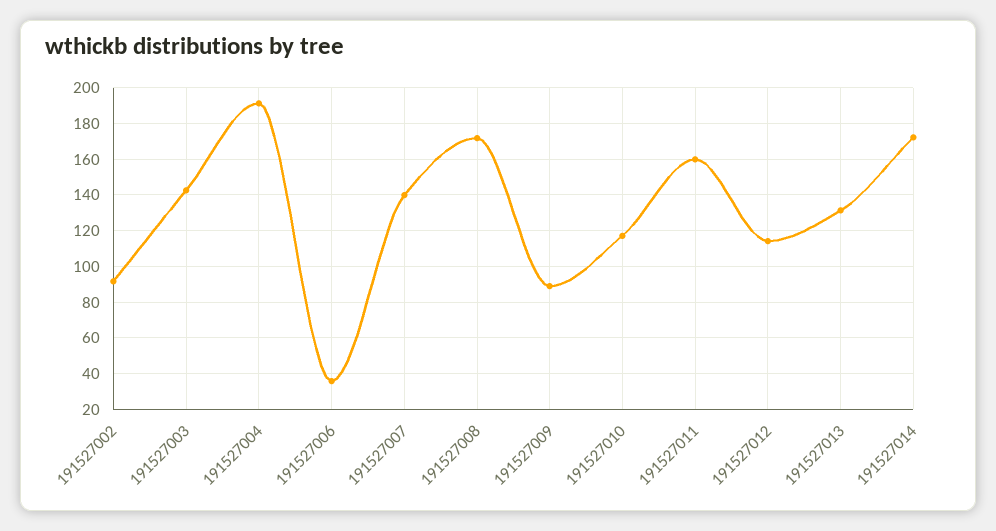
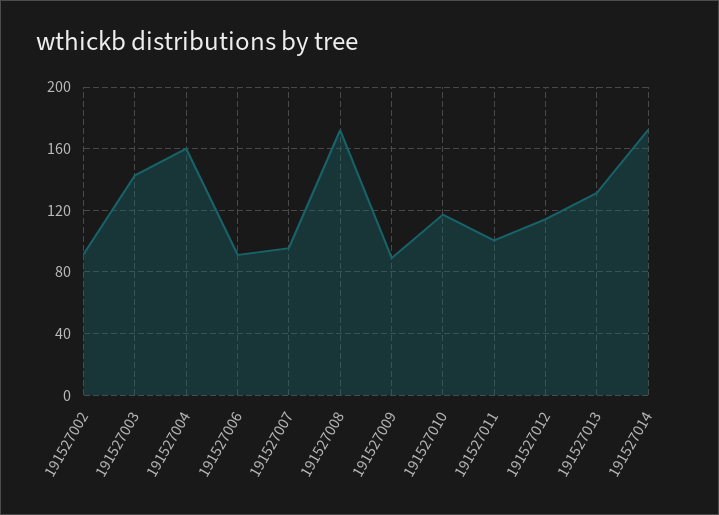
  {
    "191527002": 90,
    "191527003": 145,
-   "191527004": 190,
+   "191527004": 160,
-   "191527006": 35,
+   "191527006": 90,
-   "191527007": 140,
+   "191527007": 95,
    "191527008": 170,
    "191527009": 90,
    "191527010": 115,
-   "191527011": 160,
+   "191527011": 100,
    "191527012": 115,
    "191527013": 130,
    "191527014": 170
  }

